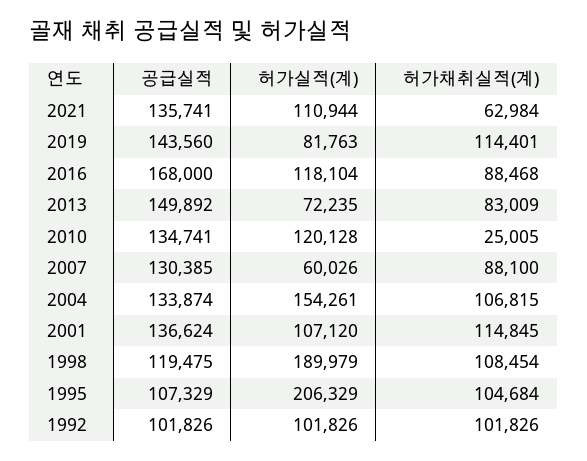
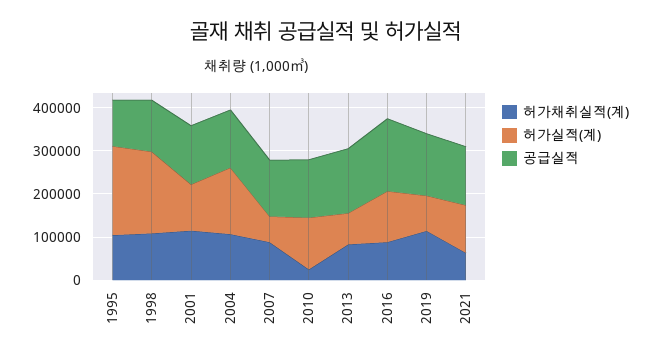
  {
    "공급실적": {
      "2021": 135741,
      "2019": 143560,
      "2016": 168000,
      "2013": 149892,
      "2010": 134741,
      "2007": 130385,
      "2004": 133874,
      "2001": 136624,
      "1998": 119475,
-     "1995": 107329,
+     "1995": 107329
-     "1992": 101826
    },
    "허가실적(계)": {
      "2021": 110944,
      "2019": 81763,
      "2016": 118104,
      "2013": 72235,
      "2010": 120128,
      "2007": 60026,
      "2004": 154261,
      "2001": 107120,
      "1998": 189979,
-     "1995": 206329,
+     "1995": 206329
-     "1992": 101826
    },
    "허가채취실적(계)": {
      "2021": 62984,
      "2019": 114401,
      "2016": 88468,
      "2013": 83009,
      "2010": 25005,
      "2007": 88100,
      "2004": 106815,
      "2001": 114845,
      "1998": 108454,
-     "1995": 104684,
+     "1995": 104684
-     "1992": 101826
    }
  }

